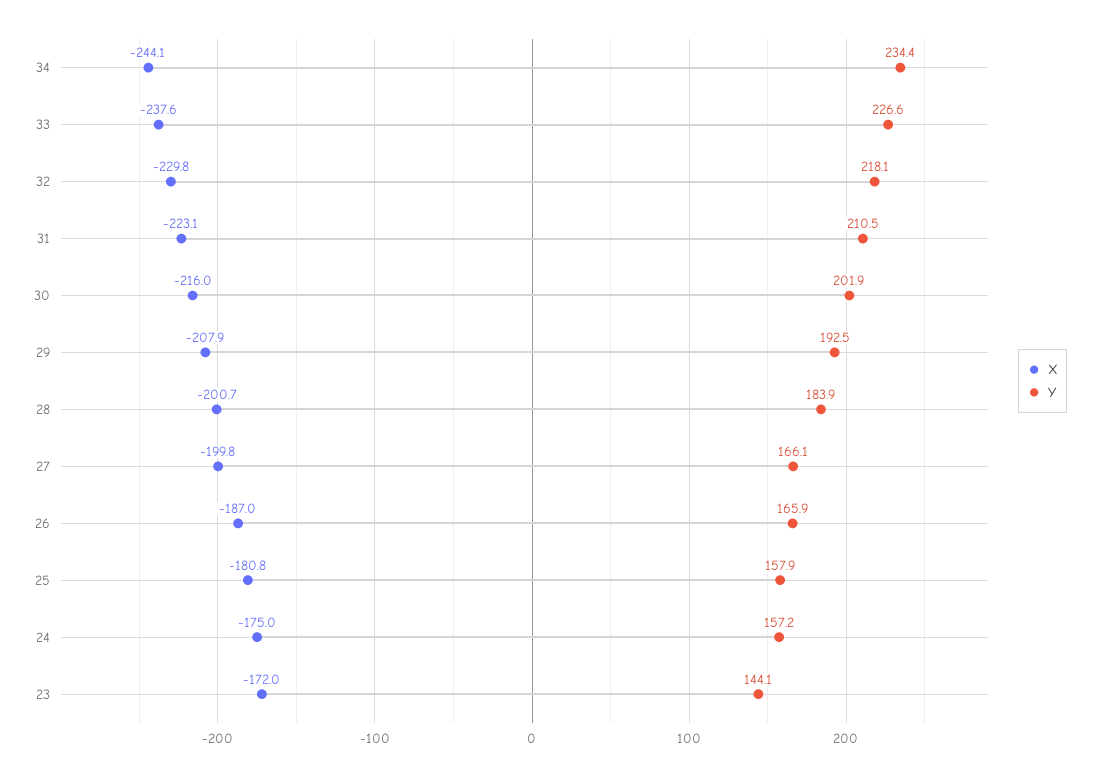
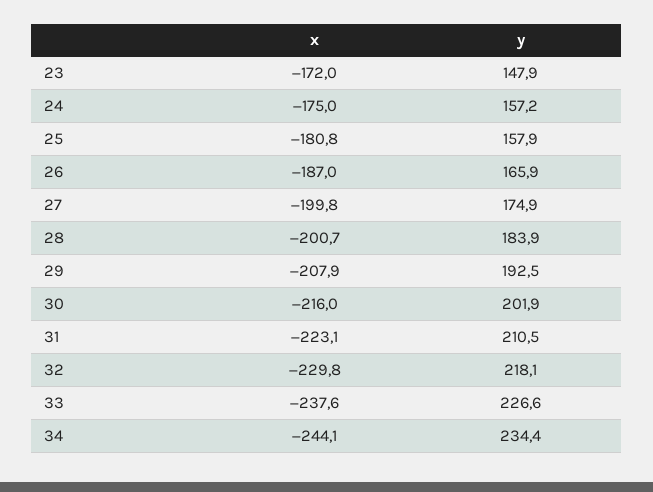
  {
    "X": {
      "34": -244.1,
      "33": -237.6,
      "32": -229.8,
      "31": -223.1,
      "30": -216,
      "29": -207.9,
      "28": -200.7,
      "27": -199.8,
      "26": -187,
      "25": -180.8,
      "24": -175,
      "23": -172
    },
    "Y": {
      "34": 234.4,
      "33": 226.6,
      "32": 218.1,
      "31": 210.5,
      "30": 201.9,
      "29": 192.5,
      "28": 183.9,
-     "27": 166.1,
+     "27": 174.9,
      "26": 165.9,
      "25": 157.9,
      "24": 157.2,
-     "23": 144.1
+     "23": 147.9
    }
  }

